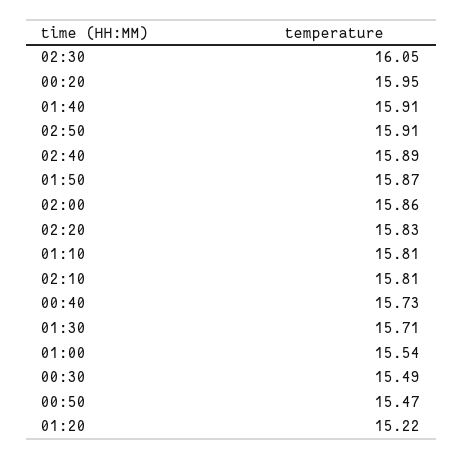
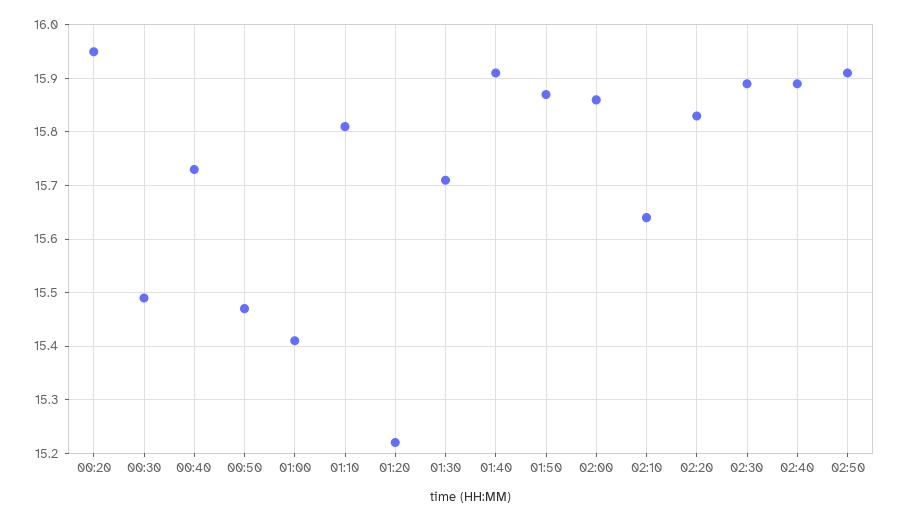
  {
-   "02:30": 16.05,
+   "02:30": 15.9,
    "00:20": 15.95,
    "01:40": 15.91,
    "02:50": 15.91,
    "02:40": 15.89,
    "01:50": 15.87,
    "02:00": 15.86,
    "02:20": 15.83,
    "01:10": 15.81,
-   "02:10": 15.81,
+   "02:10": 15.65,
    "00:40": 15.73,
    "01:30": 15.71,
-   "01:00": 15.54,
+   "01:00": 15.4,
    "00:30": 15.49,
    "00:50": 15.47,
    "01:20": 15.22
  }

